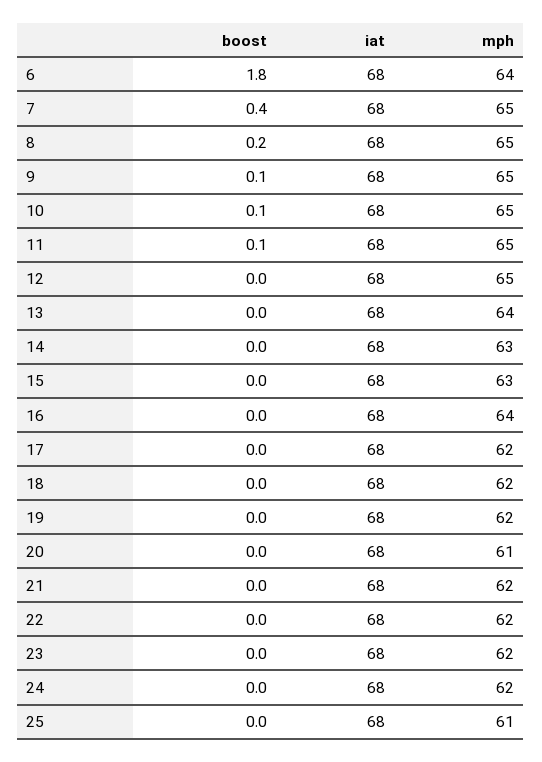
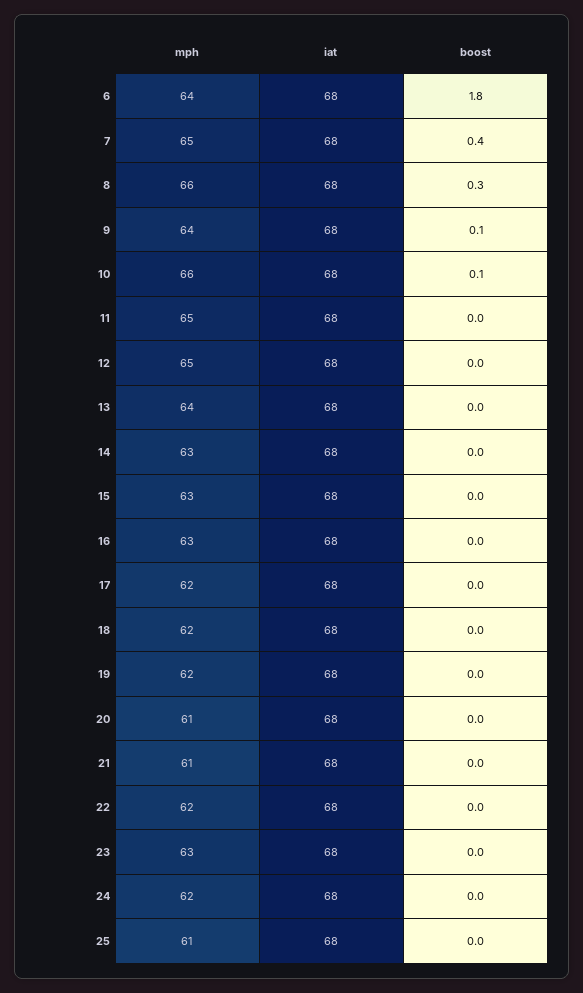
  {
    "boost": {
      "6": 1.8,
      "7": 0.4,
-     "8": 0.2,
+     "8": 0.3,
      "9": 0.1,
      "10": 0.1,
-     "11": 0.1,
+     "11": 0,
      "12": 0,
      "13": 0,
      "14": 0,
      "15": 0,
      "16": 0,
      "17": 0,
      "18": 0,
      "19": 0,
      "20": 0,
      "21": 0,
      "22": 0,
      "23": 0,
      "24": 0,
      "25": 0
    },
    "iat": {
      "6": 68,
      "7": 68,
      "8": 68,
      "9": 68,
      "10": 68,
      "11": 68,
      "12": 68,
      "13": 68,
      "14": 68,
      "15": 68,
      "16": 68,
      "17": 68,
      "18": 68,
      "19": 68,
      "20": 68,
      "21": 68,
      "22": 68,
      "23": 68,
      "24": 68,
      "25": 68
    },
    "mph": {
      "6": 64,
      "7": 65,
-     "8": 65,
+     "8": 66,
-     "9": 65,
+     "9": 64,
-     "10": 65,
+     "10": 66,
      "11": 65,
      "12": 65,
      "13": 64,
      "14": 63,
      "15": 63,
-     "16": 64,
+     "16": 63,
      "17": 62,
      "18": 62,
      "19": 62,
      "20": 61,
-     "21": 62,
+     "21": 61,
      "22": 62,
-     "23": 62,
+     "23": 63,
      "24": 62,
      "25": 61
    }
  }

